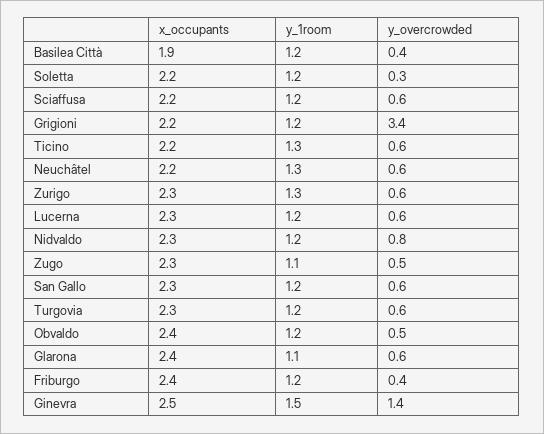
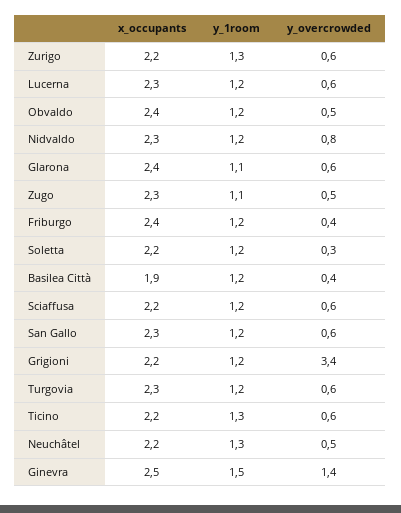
  {
    "x_occupants": {
      "Basilea Città": 1.9,
      "Soletta": 2.2,
      "Sciaffusa": 2.2,
      "Grigioni": 2.2,
      "Ticino": 2.2,
      "Neuchâtel": 2.2,
-     "Zurigo": 2.3,
+     "Zurigo": 2.2,
      "Lucerna": 2.3,
      "Nidvaldo": 2.3,
      "Zugo": 2.3,
      "San Gallo": 2.3,
      "Turgovia": 2.3,
      "Obvaldo": 2.4,
      "Glarona": 2.4,
      "Friburgo": 2.4,
      "Ginevra": 2.5
    },
    "y_1room": {
      "Basilea Città": 1.2,
      "Soletta": 1.2,
      "Sciaffusa": 1.2,
      "Grigioni": 1.2,
      "Ticino": 1.3,
      "Neuchâtel": 1.3,
      "Zurigo": 1.3,
      "Lucerna": 1.2,
      "Nidvaldo": 1.2,
      "Zugo": 1.1,
      "San Gallo": 1.2,
      "Turgovia": 1.2,
      "Obvaldo": 1.2,
      "Glarona": 1.1,
      "Friburgo": 1.2,
      "Ginevra": 1.5
    },
    "y_overcrowded": {
      "Basilea Città": 0.4,
      "Soletta": 0.3,
      "Sciaffusa": 0.6,
      "Grigioni": 3.4,
      "Ticino": 0.6,
-     "Neuchâtel": 0.6,
+     "Neuchâtel": 0.5,
      "Zurigo": 0.6,
      "Lucerna": 0.6,
      "Nidvaldo": 0.8,
      "Zugo": 0.5,
      "San Gallo": 0.6,
      "Turgovia": 0.6,
      "Obvaldo": 0.5,
      "Glarona": 0.6,
      "Friburgo": 0.4,
      "Ginevra": 1.4
    }
  }

